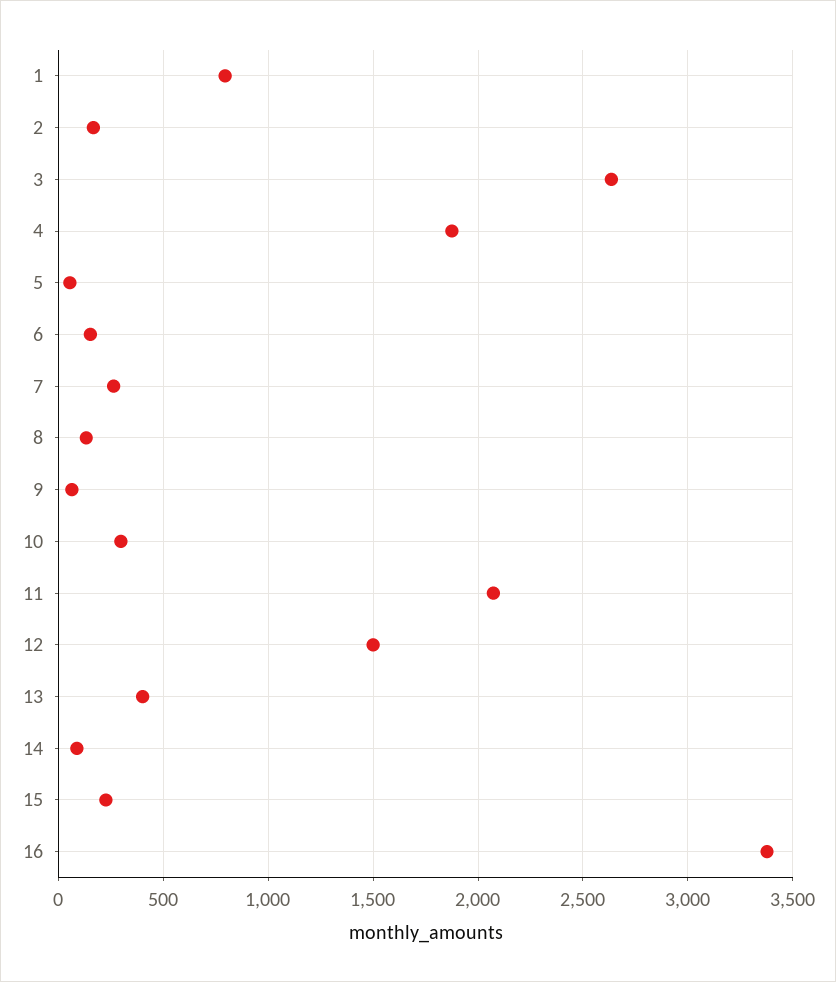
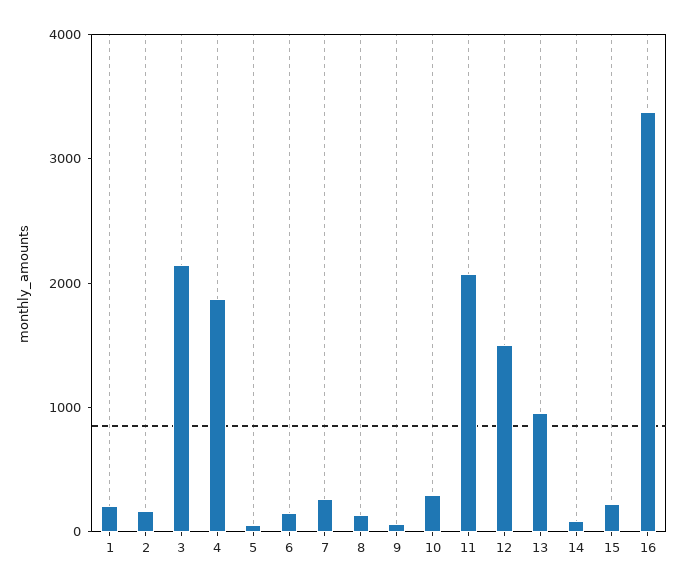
  {
-   "1": 800,
+   "1": 200,
    "2": 150,
-   "3": 2650,
+   "3": 2200,
    "4": 1900,
    "5": 50,
    "6": 150,
    "7": 250,
    "8": 150,
    "9": 50,
    "10": 300,
    "11": 2050,
    "12": 1500,
-   "13": 400,
+   "13": 1000,
    "14": 100,
    "15": 250,
    "16": 3400
  }

